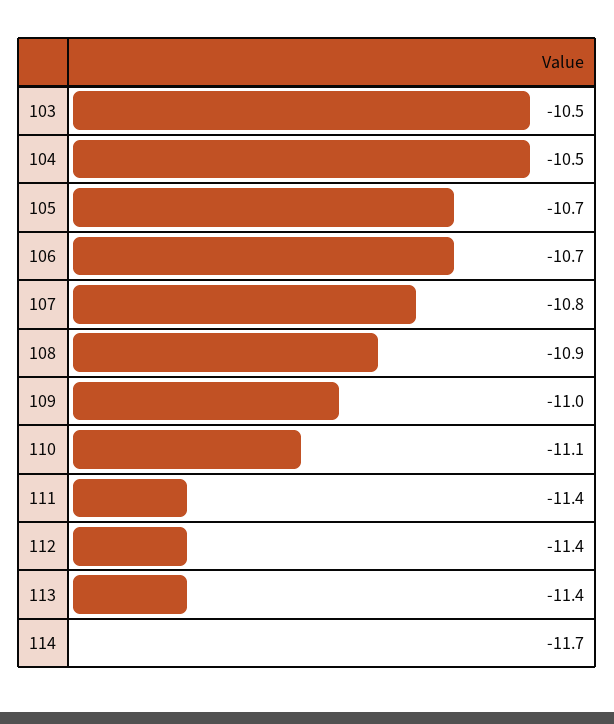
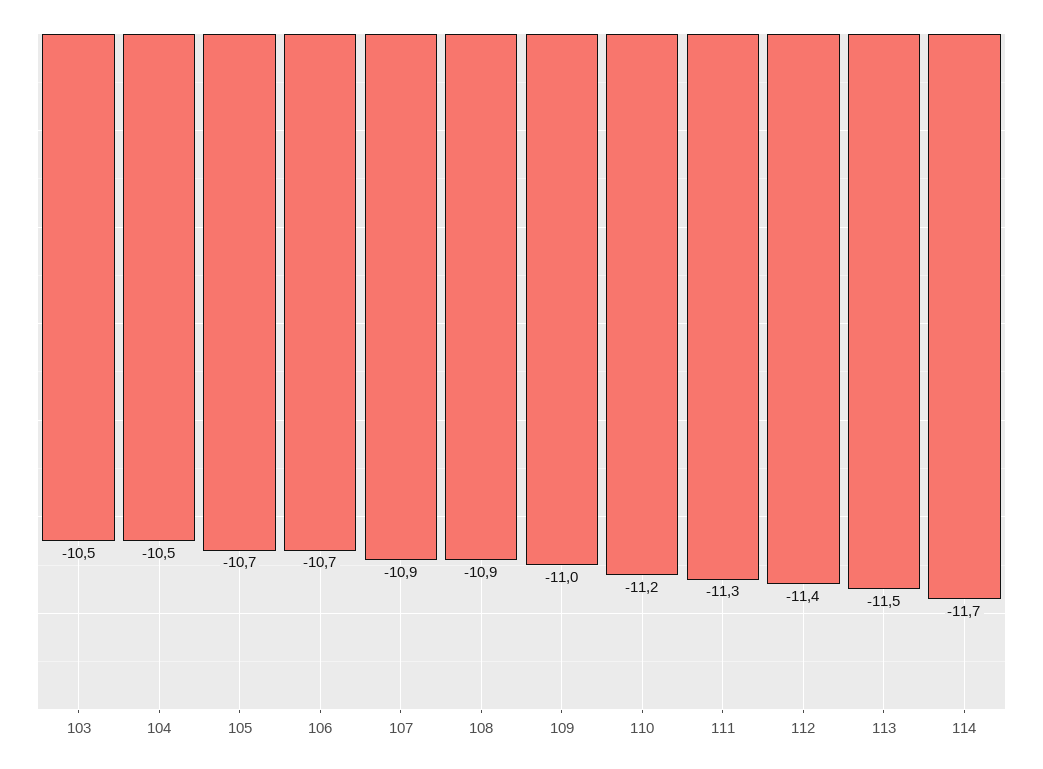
  {
    "103": -10.5,
    "104": -10.5,
    "105": -10.7,
    "106": -10.7,
-   "107": -10.8,
+   "107": -10.9,
    "108": -10.9,
    "109": -11,
-   "110": -11.1,
+   "110": -11.2,
-   "111": -11.4,
+   "111": -11.3,
    "112": -11.4,
-   "113": -11.4,
+   "113": -11.5,
    "114": -11.7
  }

